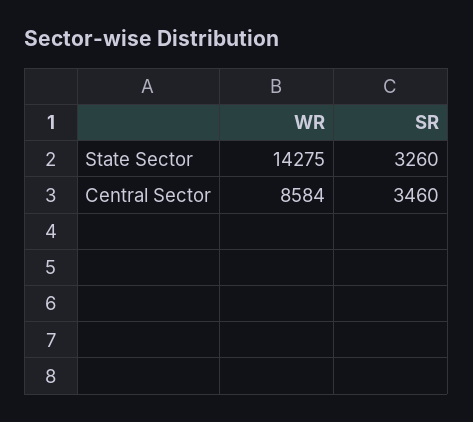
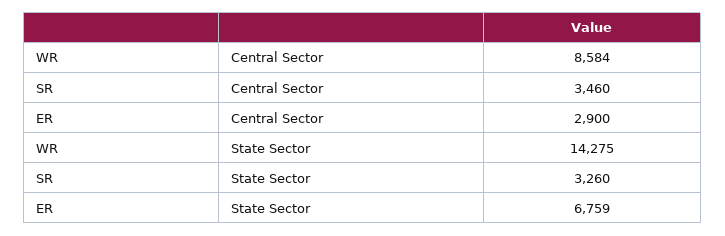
  {
    "WR": {
      "State Sector": 14275,
      "Central Sector": 8584
    },
    "SR": {
      "State Sector": 3260,
      "Central Sector": 3460
-   }
+   },
+   "ER": {
+     "Central Sector": 2900,
+     "State Sector": 6759
+   }
  }

